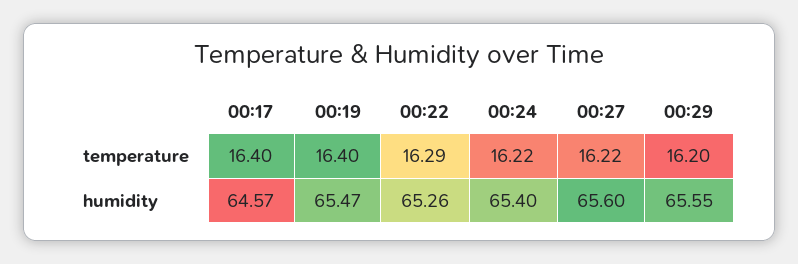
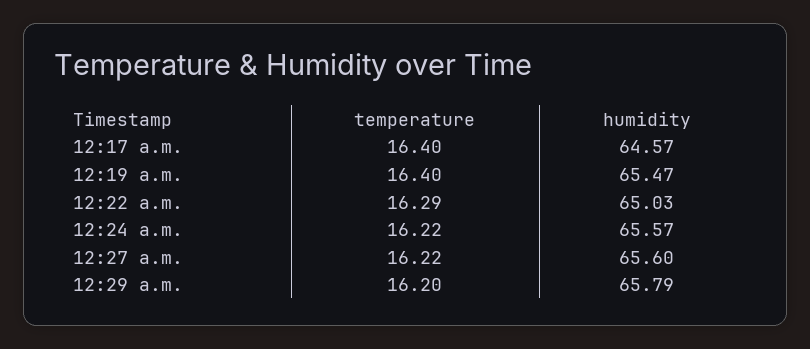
  {
    "00:17": {
      "temperature": 16.4,
      "humidity": 64.57
    },
    "00:19": {
      "temperature": 16.4,
      "humidity": 65.47
    },
    "00:22": {
      "temperature": 16.29,
-     "humidity": 65.26
+     "humidity": 65.03
    },
    "00:24": {
      "temperature": 16.22,
-     "humidity": 65.4
+     "humidity": 65.57
    },
    "00:27": {
      "temperature": 16.22,
      "humidity": 65.6
    },
    "00:29": {
      "temperature": 16.2,
-     "humidity": 65.55
+     "humidity": 65.79
    }
  }

